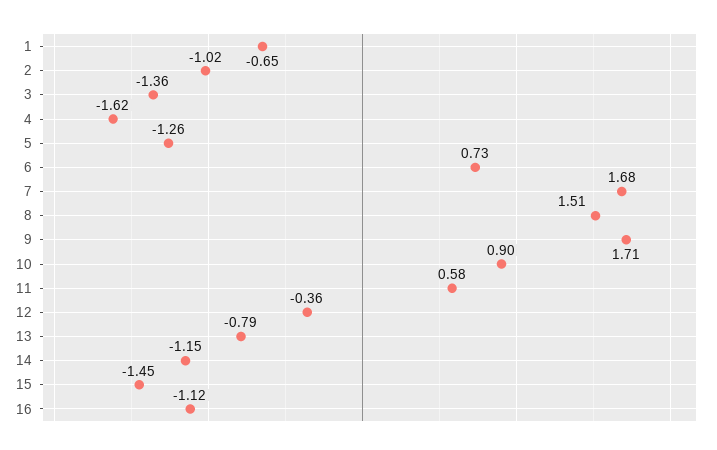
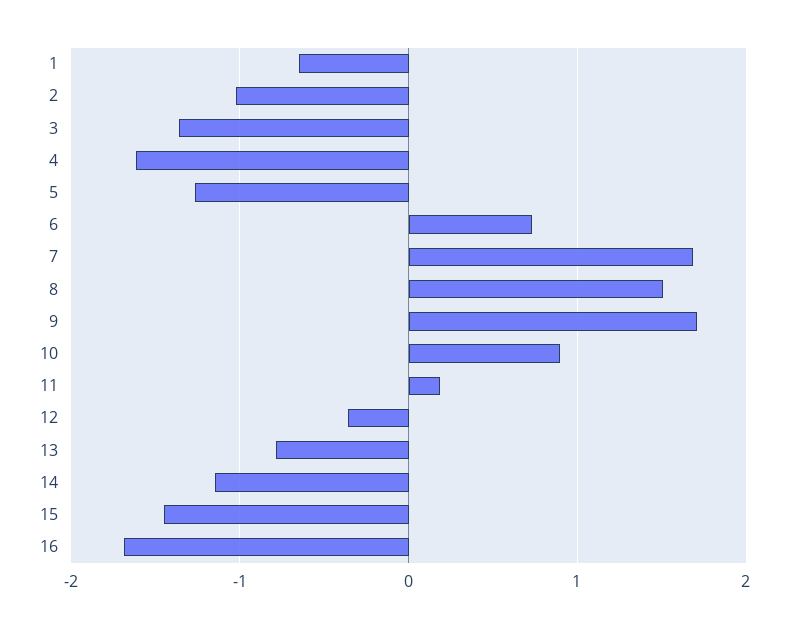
  {
    "1": -0.65,
    "2": -1.02,
    "3": -1.36,
    "4": -1.62,
    "5": -1.26,
    "6": 0.73,
    "7": 1.68,
    "8": 1.51,
    "9": 1.71,
    "10": 0.9,
-   "11": 0.58,
+   "11": 0.2,
    "12": -0.36,
    "13": -0.79,
    "14": -1.15,
    "15": -1.45,
-   "16": -1.12
+   "16": -1.7
  }

